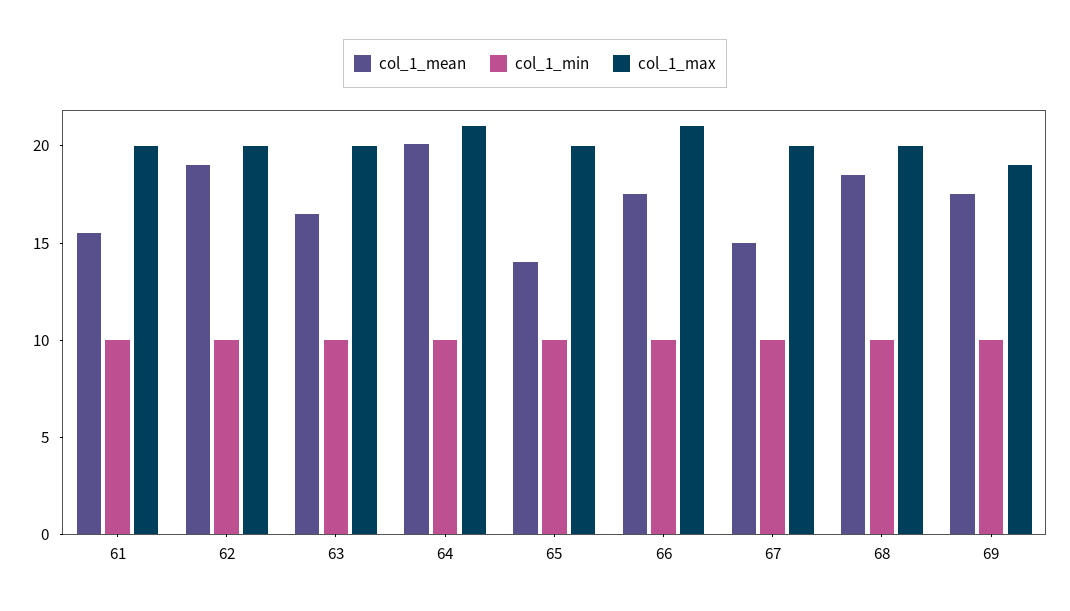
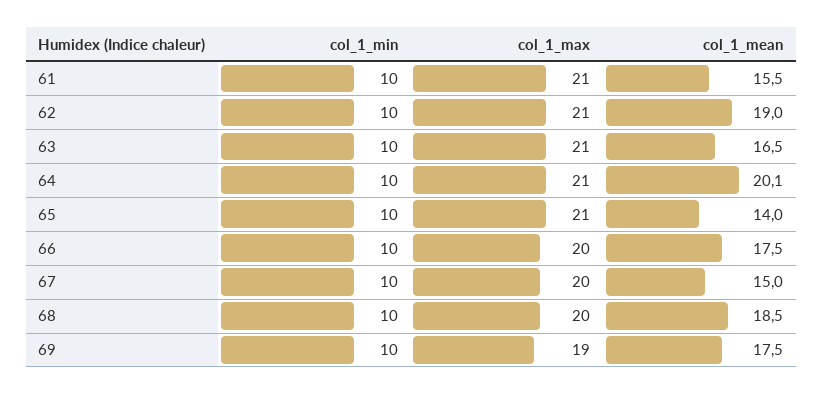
  {
    "col_1_mean": {
      "61": 15.5,
      "62": 19,
      "63": 16.5,
      "64": 20.1,
      "65": 14,
      "66": 17.5,
      "67": 15,
      "68": 18.5,
      "69": 17.5
    },
    "col_1_min": {
      "61": 10,
      "62": 10,
      "63": 10,
      "64": 10,
      "65": 10,
      "66": 10,
      "67": 10,
      "68": 10,
      "69": 10
    },
    "col_1_max": {
-     "61": 20,
+     "61": 21,
-     "62": 20,
+     "62": 21,
-     "63": 20,
+     "63": 21,
      "64": 21,
-     "65": 20,
+     "65": 21,
-     "66": 21,
+     "66": 20,
      "67": 20,
      "68": 20,
      "69": 19
    }
  }

